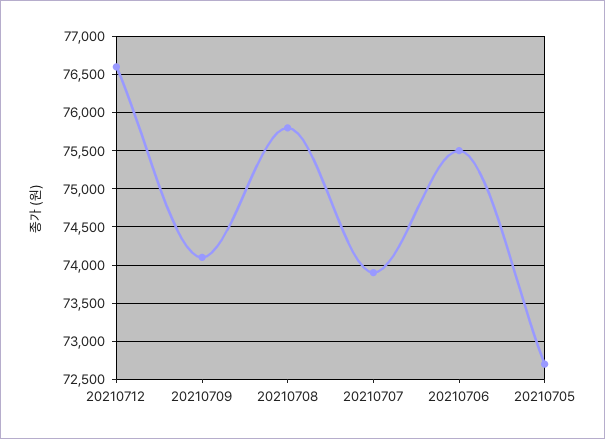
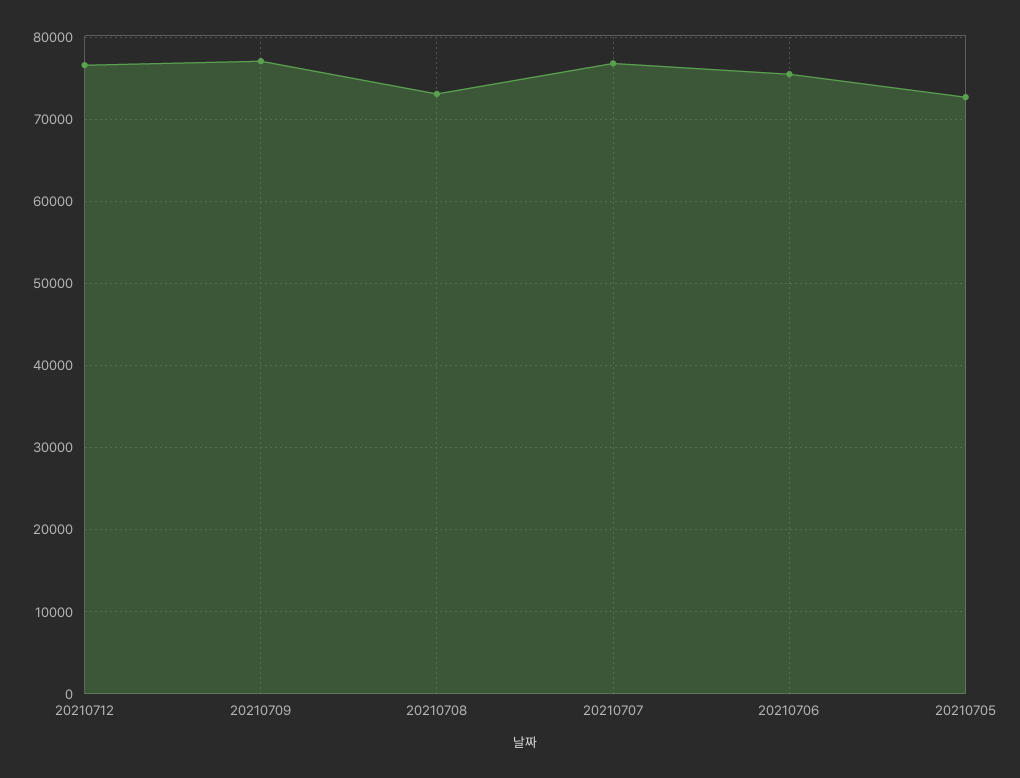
  {
    "20210712": 76600,
-   "20210709": 74100,
+   "20210709": 77000,
-   "20210708": 75800,
+   "20210708": 73000,
-   "20210707": 73900,
+   "20210707": 77000,
    "20210706": 75500,
    "20210705": 72700
  }

